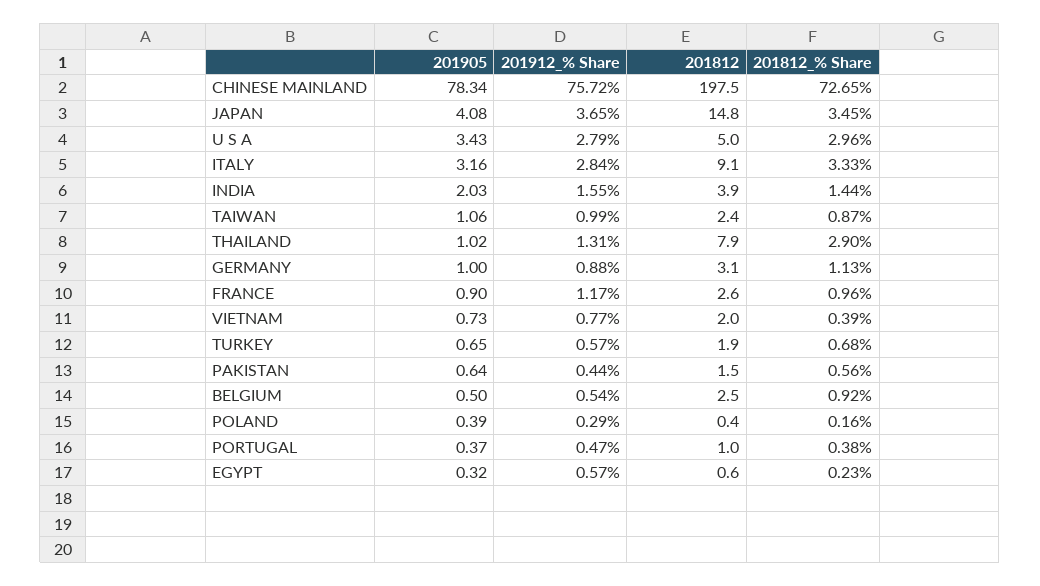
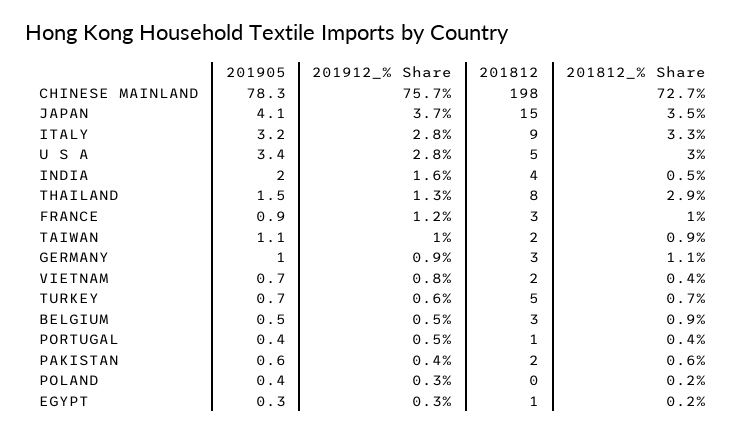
  {
    "201905": {
      "CHINESE MAINLAND": 78.34,
      "JAPAN": 4.08,
      "U S A": 3.43,
      "ITALY": 3.16,
      "INDIA": 2.03,
      "TAIWAN": 1.06,
-     "THAILAND": 1.02,
+     "THAILAND": 1.5,
      "GERMANY": 1,
      "FRANCE": 0.9,
      "VIETNAM": 0.73,
      "TURKEY": 0.65,
      "PAKISTAN": 0.64,
      "BELGIUM": 0.5,
      "POLAND": 0.39,
      "PORTUGAL": 0.37,
      "EGYPT": 0.32
    },
    "201912_% Share": {
      "CHINESE MAINLAND": 75.72,
      "JAPAN": 3.65,
      "U S A": 2.79,
      "ITALY": 2.84,
      "INDIA": 1.55,
      "TAIWAN": 0.99,
      "THAILAND": 1.31,
      "GERMANY": 0.88,
      "FRANCE": 1.17,
      "VIETNAM": 0.77,
      "TURKEY": 0.57,
      "PAKISTAN": 0.44,
      "BELGIUM": 0.54,
      "POLAND": 0.29,
      "PORTUGAL": 0.47,
-     "EGYPT": 0.57
+     "EGYPT": 0.3
    },
    "201812": {
      "CHINESE MAINLAND": 197.5,
      "JAPAN": 14.8,
      "U S A": 5,
      "ITALY": 9.1,
      "INDIA": 3.9,
      "TAIWAN": 2.4,
      "THAILAND": 7.9,
      "GERMANY": 3.1,
      "FRANCE": 2.6,
      "VIETNAM": 2,
-     "TURKEY": 1.9,
+     "TURKEY": 5,
      "PAKISTAN": 1.5,
      "BELGIUM": 2.5,
      "POLAND": 0.4,
      "PORTUGAL": 1,
      "EGYPT": 0.6
    },
    "201812_% Share": {
      "CHINESE MAINLAND": 72.65,
      "JAPAN": 3.45,
      "U S A": 2.96,
      "ITALY": 3.33,
-     "INDIA": 1.44,
+     "INDIA": 0.5,
      "TAIWAN": 0.87,
      "THAILAND": 2.9,
      "GERMANY": 1.13,
      "FRANCE": 0.96,
      "VIETNAM": 0.39,
      "TURKEY": 0.68,
      "PAKISTAN": 0.56,
      "BELGIUM": 0.92,
      "POLAND": 0.16,
      "PORTUGAL": 0.38,
      "EGYPT": 0.23
    }
  }

